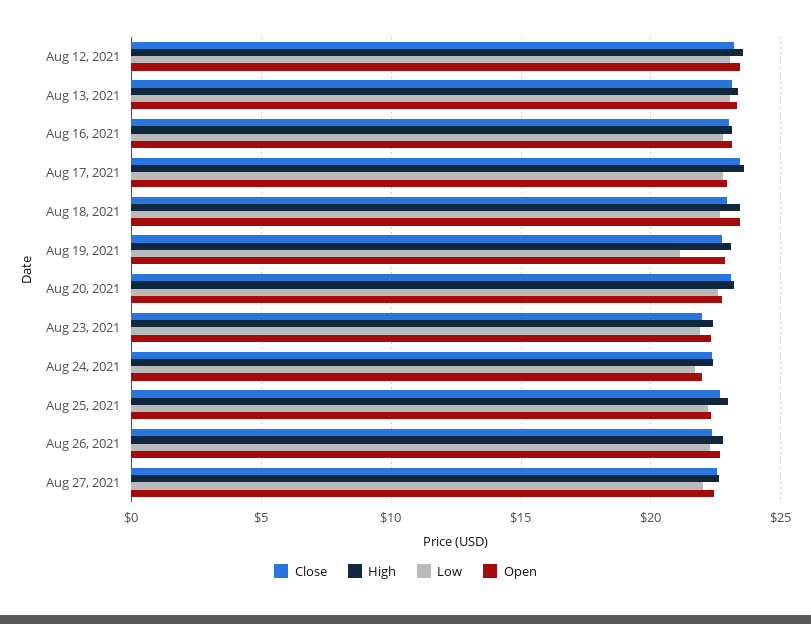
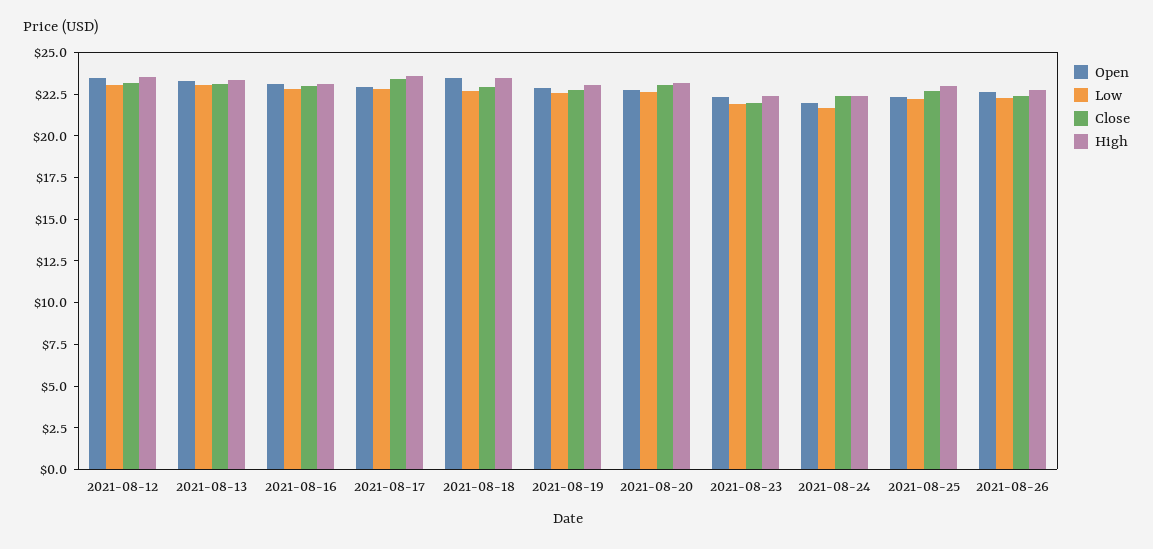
  {
    "Close": {
      "Aug 12, 2021": 23,
      "Aug 13, 2021": 23,
      "Aug 16, 2021": 23,
      "Aug 17, 2021": 23.5,
      "Aug 18, 2021": 23,
      "Aug 19, 2021": 22.5,
      "Aug 20, 2021": 23,
      "Aug 23, 2021": 22,
      "Aug 24, 2021": 22.5,
      "Aug 25, 2021": 22.5,
-     "Aug 26, 2021": 22.5,
+     "Aug 26, 2021": 22.5
-     "Aug 27, 2021": 22.5
    },
    "High": {
      "Aug 12, 2021": 23.5,
      "Aug 13, 2021": 23.5,
      "Aug 16, 2021": 23,
      "Aug 17, 2021": 23.5,
      "Aug 18, 2021": 23.5,
      "Aug 19, 2021": 23,
      "Aug 20, 2021": 23,
      "Aug 23, 2021": 22.5,
      "Aug 24, 2021": 22.5,
      "Aug 25, 2021": 23,
-     "Aug 26, 2021": 23,
+     "Aug 26, 2021": 23
-     "Aug 27, 2021": 22.5
    },
    "Low": {
      "Aug 12, 2021": 23,
      "Aug 13, 2021": 23,
      "Aug 16, 2021": 23,
      "Aug 17, 2021": 23,
      "Aug 18, 2021": 22.5,
-     "Aug 19, 2021": 21,
+     "Aug 19, 2021": 22.5,
      "Aug 20, 2021": 22.5,
      "Aug 23, 2021": 22,
      "Aug 24, 2021": 21.5,
      "Aug 25, 2021": 22,
-     "Aug 26, 2021": 22.5,
+     "Aug 26, 2021": 22.5
-     "Aug 27, 2021": 22
    },
    "Open": {
      "Aug 12, 2021": 23.5,
      "Aug 13, 2021": 23.5,
      "Aug 16, 2021": 23,
      "Aug 17, 2021": 23,
      "Aug 18, 2021": 23.5,
      "Aug 19, 2021": 23,
      "Aug 20, 2021": 22.5,
      "Aug 23, 2021": 22.5,
      "Aug 24, 2021": 22,
      "Aug 25, 2021": 22.5,
-     "Aug 26, 2021": 22.5,
+     "Aug 26, 2021": 22.5
-     "Aug 27, 2021": 22.5
    }
  }

